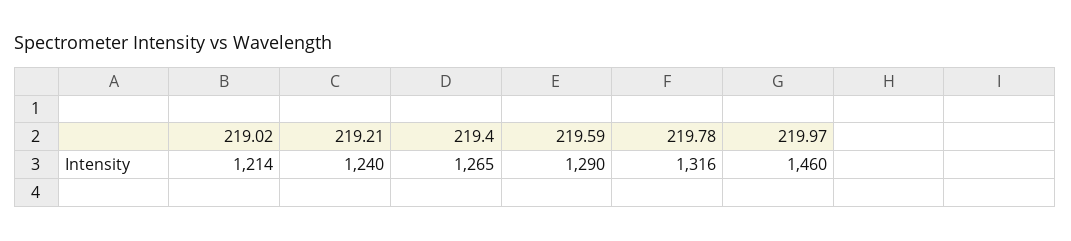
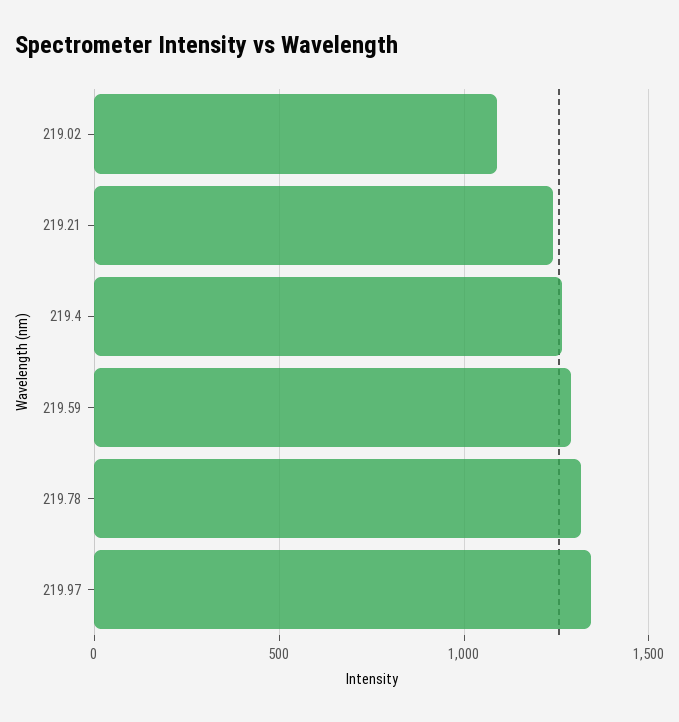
  {
-   "219.02": 1214,
+   "219.02": 1100,
    "219.21": 1240,
    "219.4": 1265,
    "219.59": 1290,
    "219.78": 1316,
-   "219.97": 1460
+   "219.97": 1350
  }

